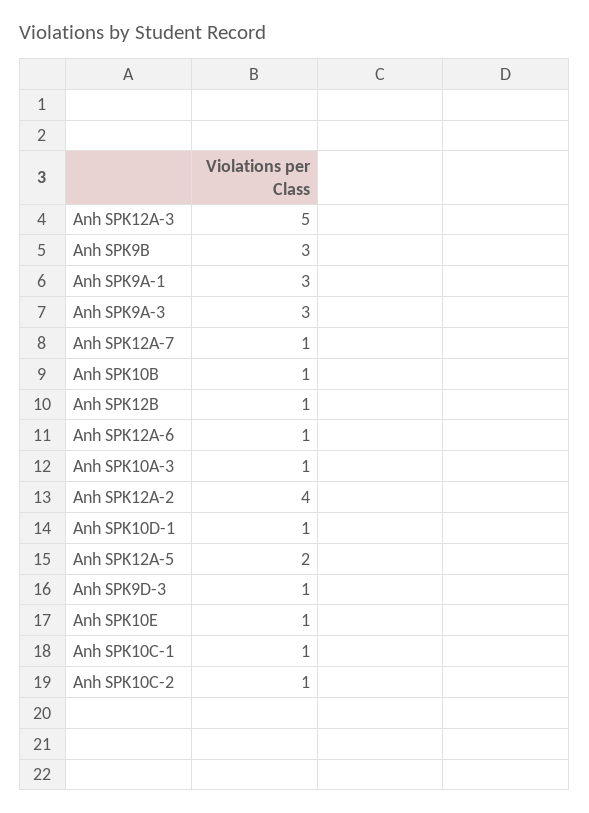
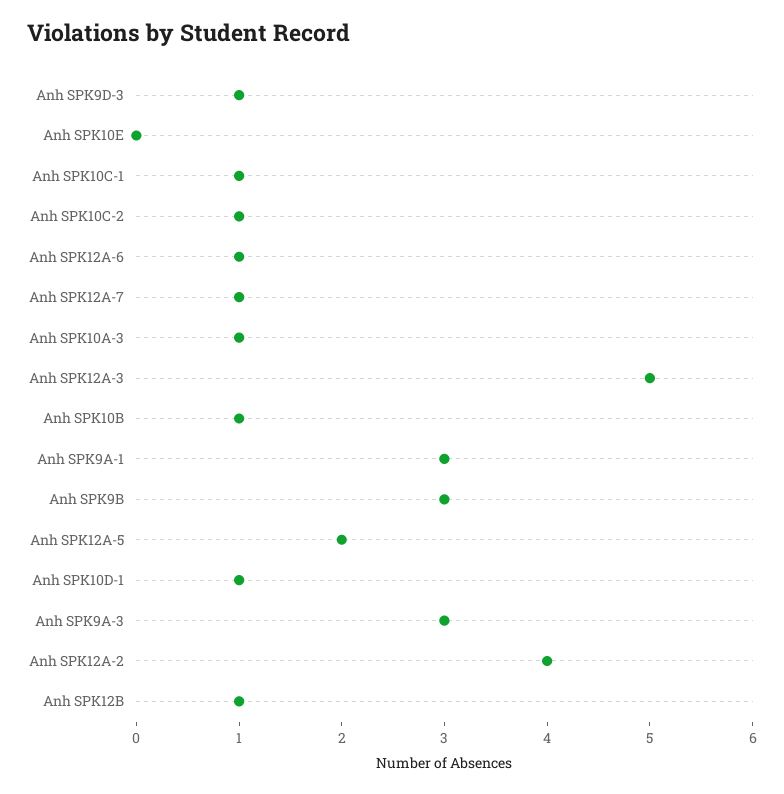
  {
    "Anh SPK12A-3": 5,
    "Anh SPK9B": 3,
    "Anh SPK9A-1": 3,
    "Anh SPK9A-3": 3,
    "Anh SPK12A-7": 1,
    "Anh SPK10B": 1,
    "Anh SPK12B": 1,
    "Anh SPK12A-6": 1,
    "Anh SPK10A-3": 1,
    "Anh SPK12A-2": 4,
    "Anh SPK10D-1": 1,
    "Anh SPK12A-5": 2,
    "Anh SPK9D-3": 1,
-   "Anh SPK10E": 1,
+   "Anh SPK10E": 0,
    "Anh SPK10C-1": 1,
    "Anh SPK10C-2": 1
  }

